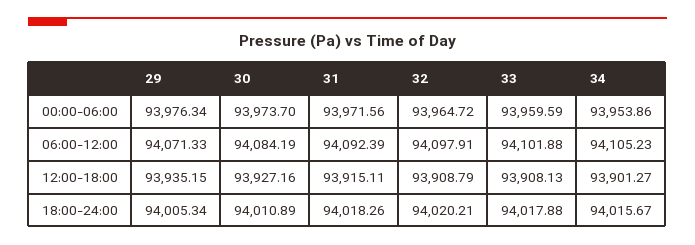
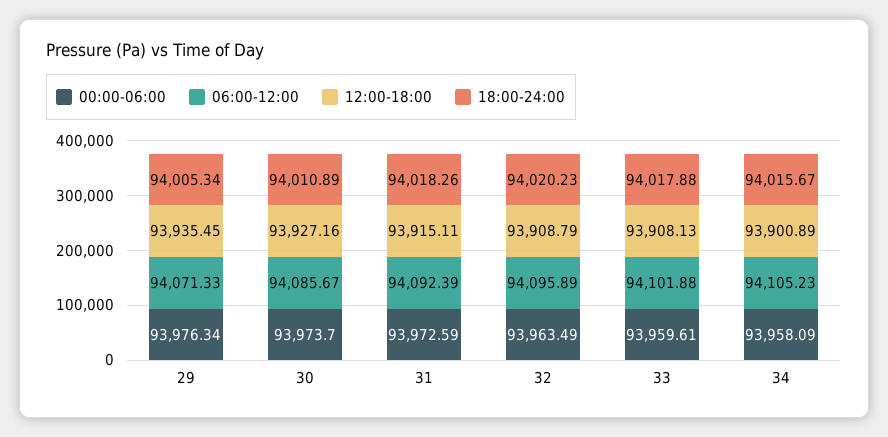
  {
    "00:00-06:00": {
      "29": 93976.34,
      "30": 93973.7,
-     "31": 93971.56,
+     "31": 93972.59,
-     "32": 93964.72,
+     "32": 93963.49,
-     "33": 93959.59,
+     "33": 93959.61,
-     "34": 93953.86
+     "34": 93958.09
    },
    "06:00-12:00": {
      "29": 94071.33,
-     "30": 94084.19,
+     "30": 94085.67,
      "31": 94092.39,
-     "32": 94097.91,
+     "32": 94095.89,
      "33": 94101.88,
      "34": 94105.23
    },
    "12:00-18:00": {
-     "29": 93935.15,
+     "29": 93935.45,
      "30": 93927.16,
      "31": 93915.11,
      "32": 93908.79,
      "33": 93908.13,
-     "34": 93901.27
+     "34": 93900.89
    },
    "18:00-24:00": {
      "29": 94005.34,
      "30": 94010.89,
      "31": 94018.26,
-     "32": 94020.21,
+     "32": 94020.23,
      "33": 94017.88,
      "34": 94015.67
    }
  }

